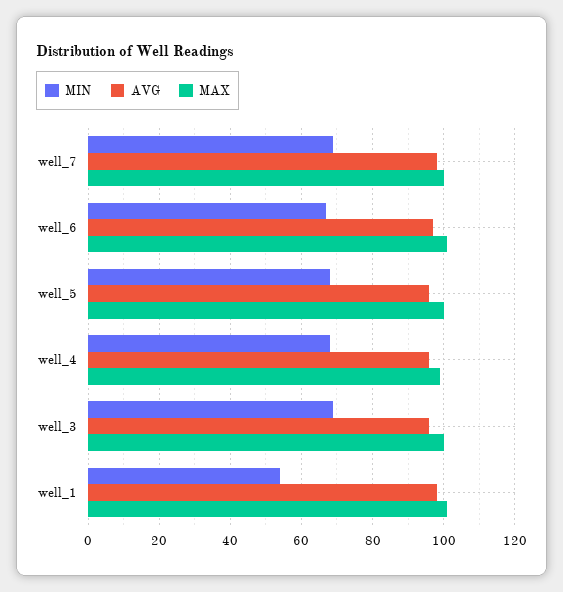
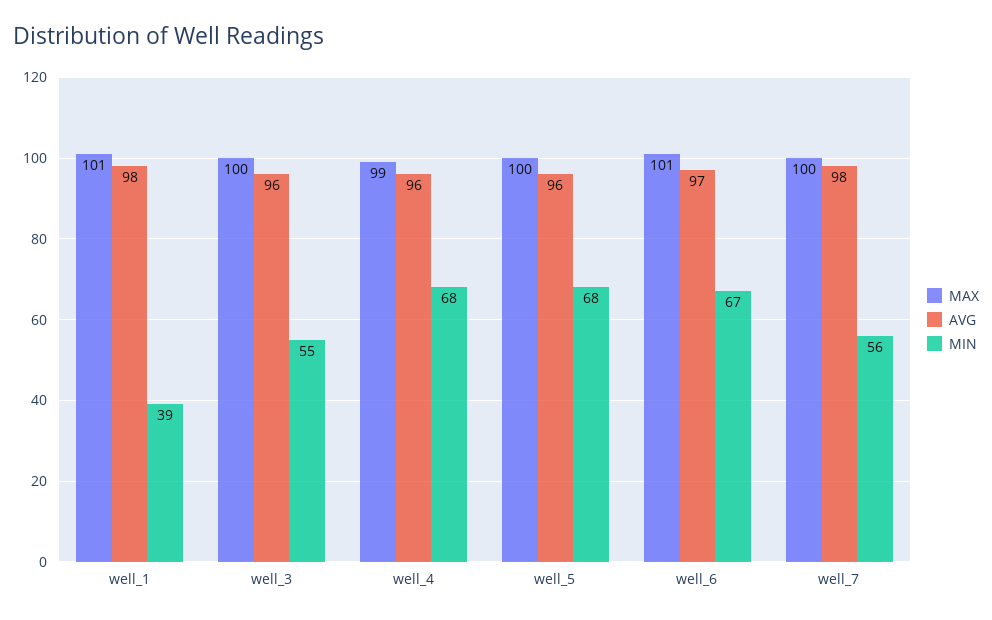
  {
    "MIN": {
-     "well_7": 70,
+     "well_7": 56,
      "well_6": 67,
      "well_5": 68,
      "well_4": 68,
-     "well_3": 70,
+     "well_3": 55,
-     "well_1": 55
+     "well_1": 39
    },
    "AVG": {
      "well_7": 98,
      "well_6": 97,
      "well_5": 96,
      "well_4": 96,
      "well_3": 96,
      "well_1": 98
    },
    "MAX": {
      "well_7": 100,
      "well_6": 101,
      "well_5": 100,
      "well_4": 99,
      "well_3": 100,
      "well_1": 101
    }
  }

